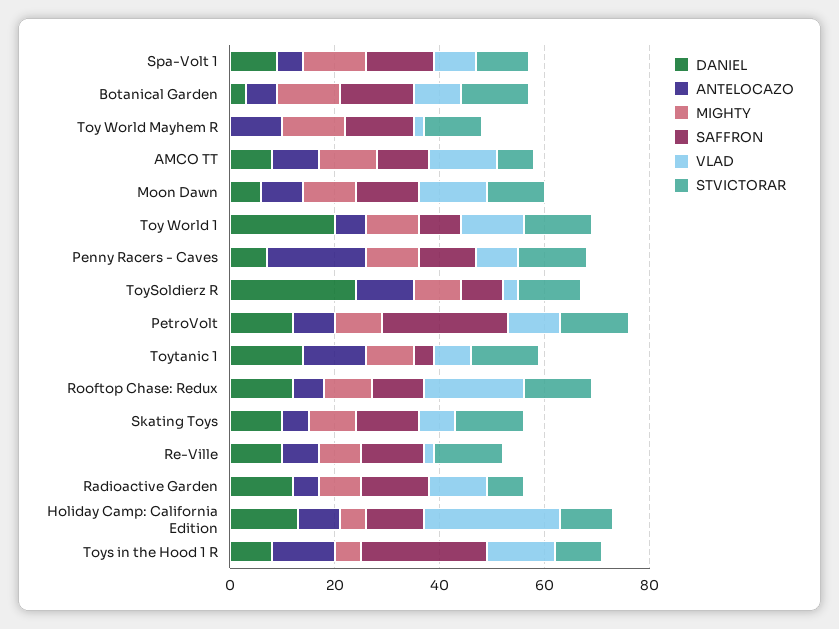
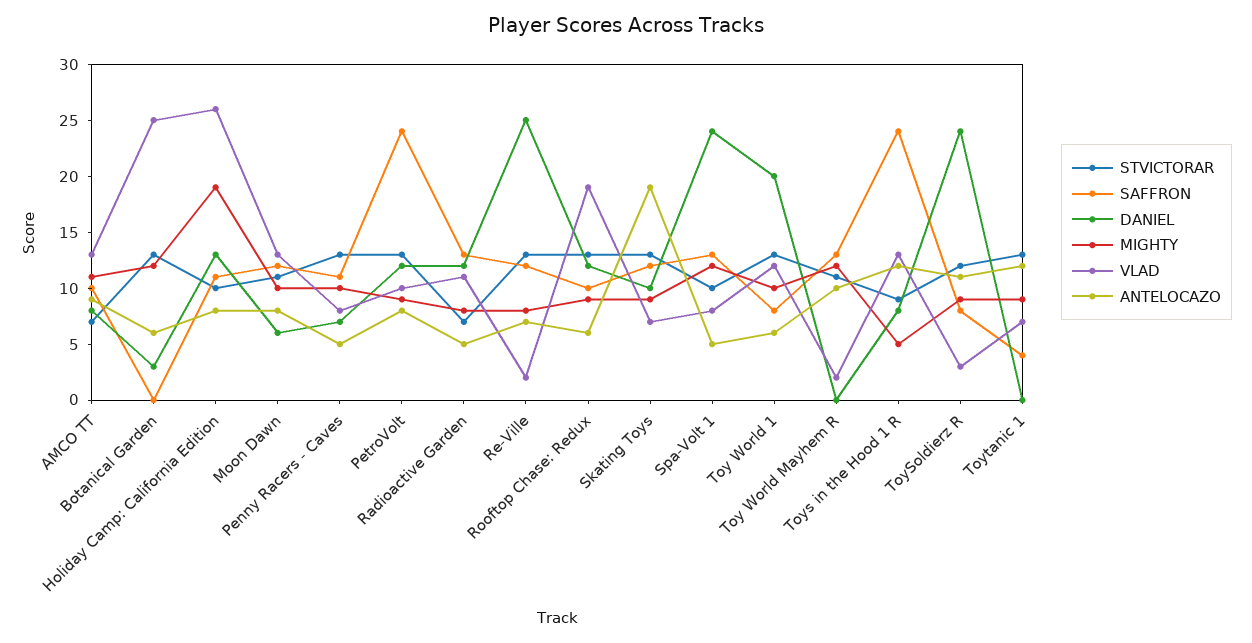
  {
    "DANIEL": {
-     "Spa-Volt 1": 10,
+     "Spa-Volt 1": 24,
      "Botanical Garden": 3,
      "Toy World Mayhem R": 0,
      "AMCO TT": 8,
      "Moon Dawn": 6,
      "Toy World 1": 20,
      "Penny Racers - Caves": 7,
      "ToySoldierz R": 24,
      "PetroVolt": 12,
-     "Toytanic 1": 15,
+     "Toytanic 1": 0,
      "Rooftop Chase: Redux": 12,
      "Skating Toys": 10,
-     "Re-Ville": 10,
+     "Re-Ville": 25,
      "Radioactive Garden": 12,
      "Holiday Camp: California Edition": 13,
      "Toys in the Hood 1 R": 8
    },
    "ANTELOCAZO": {
      "Spa-Volt 1": 5,
      "Botanical Garden": 6,
      "Toy World Mayhem R": 10,
      "AMCO TT": 9,
      "Moon Dawn": 8,
      "Toy World 1": 6,
-     "Penny Racers - Caves": 20,
+     "Penny Racers - Caves": 5,
      "ToySoldierz R": 11,
      "PetroVolt": 8,
      "Toytanic 1": 12,
      "Rooftop Chase: Redux": 6,
-     "Skating Toys": 5,
+     "Skating Toys": 19,
      "Re-Ville": 7,
      "Radioactive Garden": 5,
      "Holiday Camp: California Edition": 8,
      "Toys in the Hood 1 R": 12
    },
    "MIGHTY": {
      "Spa-Volt 1": 12,
      "Botanical Garden": 12,
      "Toy World Mayhem R": 12,
      "AMCO TT": 11,
      "Moon Dawn": 10,
      "Toy World 1": 10,
      "Penny Racers - Caves": 10,
      "ToySoldierz R": 9,
      "PetroVolt": 9,
      "Toytanic 1": 9,
      "Rooftop Chase: Redux": 9,
      "Skating Toys": 9,
      "Re-Ville": 8,
      "Radioactive Garden": 8,
-     "Holiday Camp: California Edition": 5,
+     "Holiday Camp: California Edition": 19,
      "Toys in the Hood 1 R": 5
    },
    "SAFFRON": {
      "Spa-Volt 1": 13,
-     "Botanical Garden": 15,
+     "Botanical Garden": 0,
      "Toy World Mayhem R": 13,
      "AMCO TT": 10,
      "Moon Dawn": 12,
      "Toy World 1": 8,
      "Penny Racers - Caves": 11,
      "ToySoldierz R": 8,
      "PetroVolt": 24,
      "Toytanic 1": 4,
      "Rooftop Chase: Redux": 10,
      "Skating Toys": 12,
      "Re-Ville": 12,
      "Radioactive Garden": 13,
      "Holiday Camp: California Edition": 11,
      "Toys in the Hood 1 R": 24
    },
    "VLAD": {
      "Spa-Volt 1": 8,
-     "Botanical Garden": 10,
+     "Botanical Garden": 25,
      "Toy World Mayhem R": 2,
      "AMCO TT": 13,
      "Moon Dawn": 13,
      "Toy World 1": 12,
      "Penny Racers - Caves": 8,
      "ToySoldierz R": 3,
      "PetroVolt": 10,
      "Toytanic 1": 7,
      "Rooftop Chase: Redux": 19,
      "Skating Toys": 7,
      "Re-Ville": 2,
      "Radioactive Garden": 11,
      "Holiday Camp: California Edition": 26,
      "Toys in the Hood 1 R": 13
    },
    "STVICTORAR": {
      "Spa-Volt 1": 10,
      "Botanical Garden": 13,
      "Toy World Mayhem R": 11,
      "AMCO TT": 7,
      "Moon Dawn": 11,
      "Toy World 1": 13,
      "Penny Racers - Caves": 13,
      "ToySoldierz R": 12,
      "PetroVolt": 13,
      "Toytanic 1": 13,
      "Rooftop Chase: Redux": 13,
      "Skating Toys": 13,
      "Re-Ville": 13,
      "Radioactive Garden": 7,
      "Holiday Camp: California Edition": 10,
      "Toys in the Hood 1 R": 9
    }
  }

